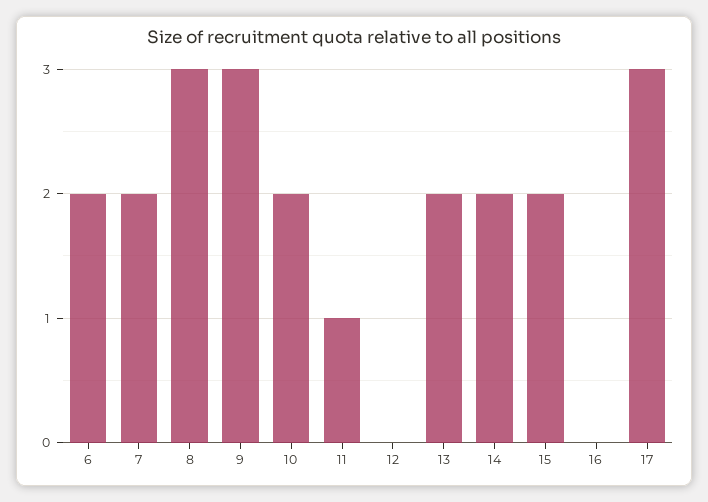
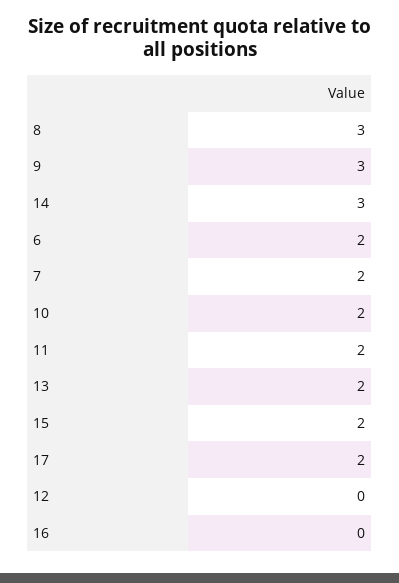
  {
    "6": 2,
    "7": 2,
    "8": 3,
    "9": 3,
    "10": 2,
-   "11": 1,
+   "11": 2,
    "12": 0,
    "13": 2,
-   "14": 2,
+   "14": 3,
    "15": 2,
    "16": 0,
-   "17": 3
+   "17": 2
  }

